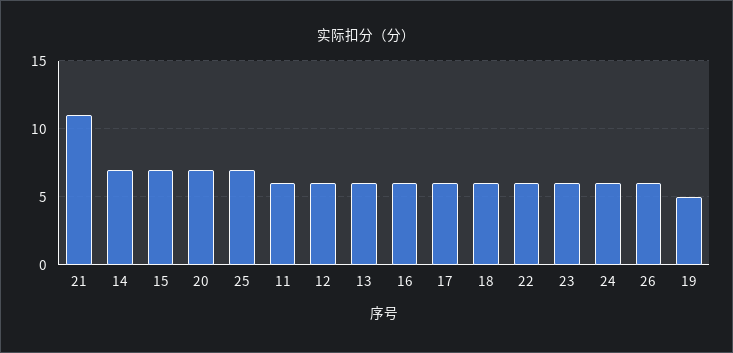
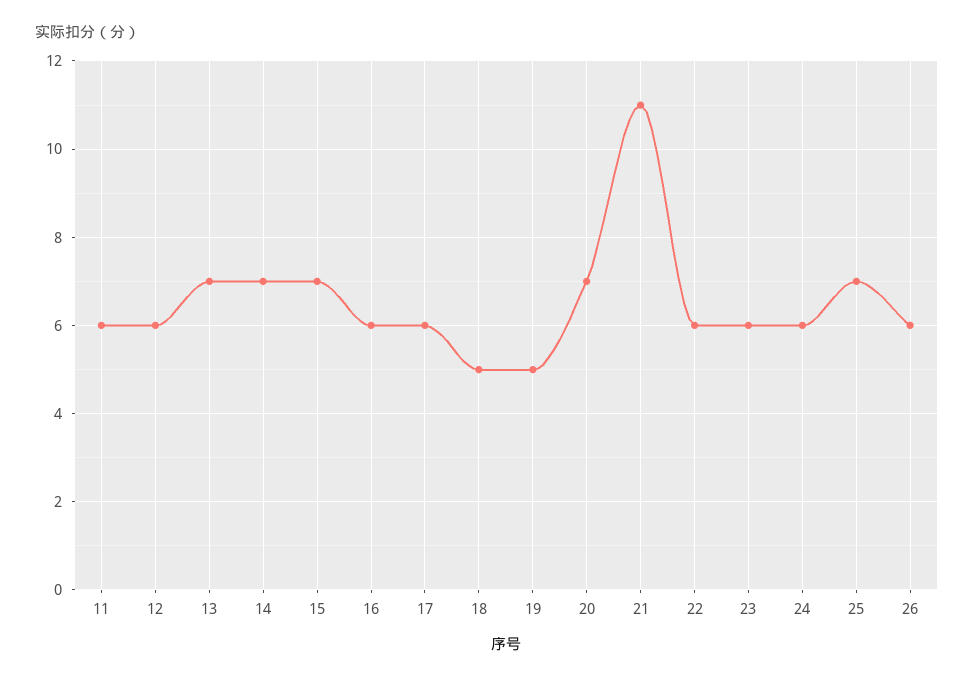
  {
    "21": 11,
    "14": 7,
    "15": 7,
    "20": 7,
    "25": 7,
    "11": 6,
    "12": 6,
-   "13": 6,
+   "13": 7,
    "16": 6,
    "17": 6,
-   "18": 6,
+   "18": 5,
    "22": 6,
    "23": 6,
    "24": 6,
    "26": 6,
    "19": 5
  }

